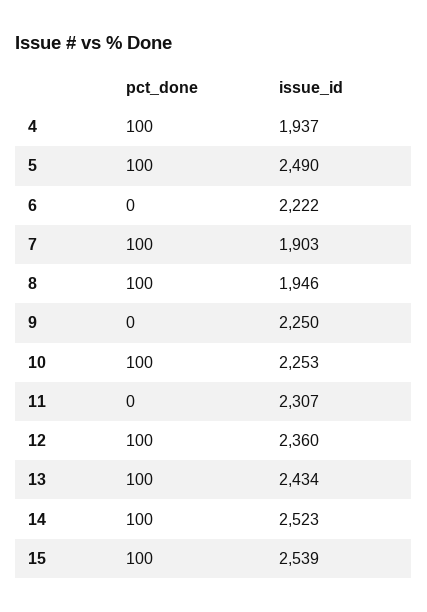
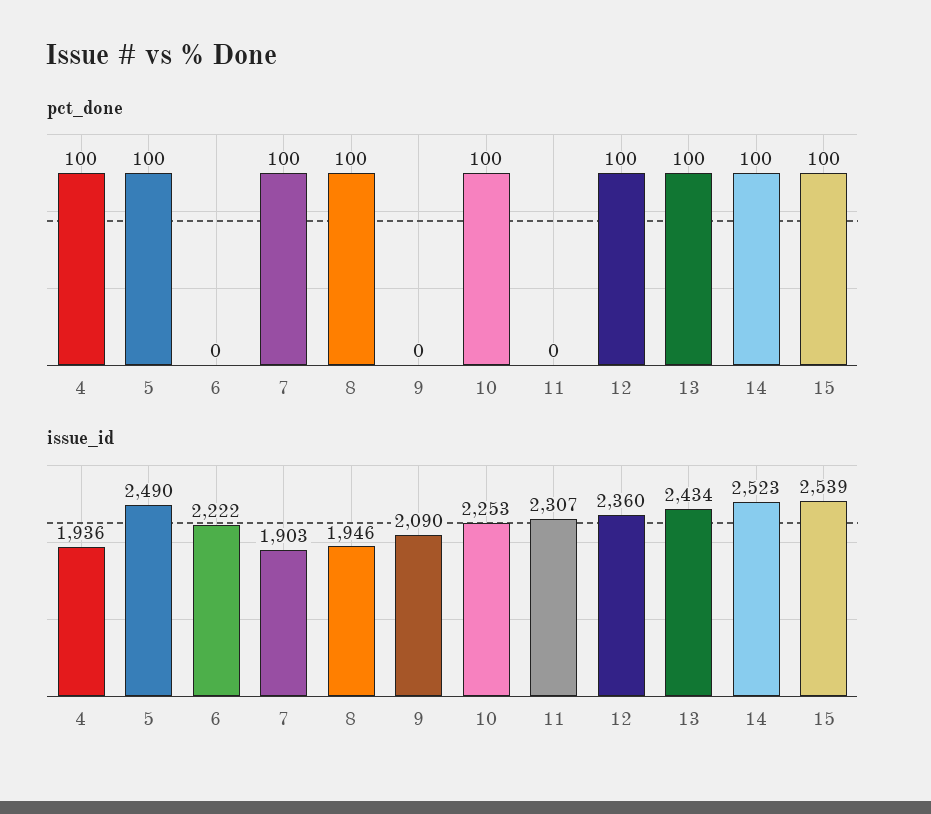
  {
    "pct_done": {
      "4": 100,
      "5": 100,
      "6": 0,
      "7": 100,
      "8": 100,
      "9": 0,
      "10": 100,
      "11": 0,
      "12": 100,
      "13": 100,
      "14": 100,
      "15": 100
    },
    "issue_id": {
-     "4": 1937,
+     "4": 1936,
      "5": 2490,
      "6": 2222,
      "7": 1903,
      "8": 1946,
-     "9": 2250,
+     "9": 2090,
      "10": 2253,
      "11": 2307,
      "12": 2360,
      "13": 2434,
      "14": 2523,
      "15": 2539
    }
  }

